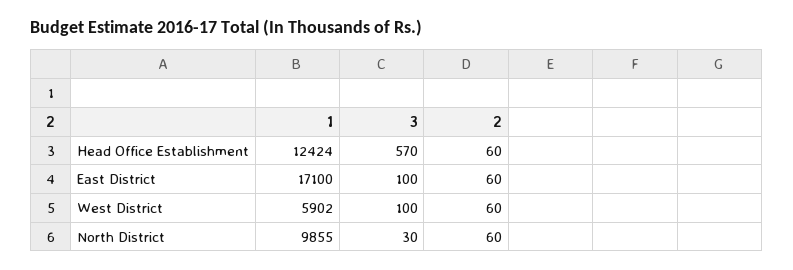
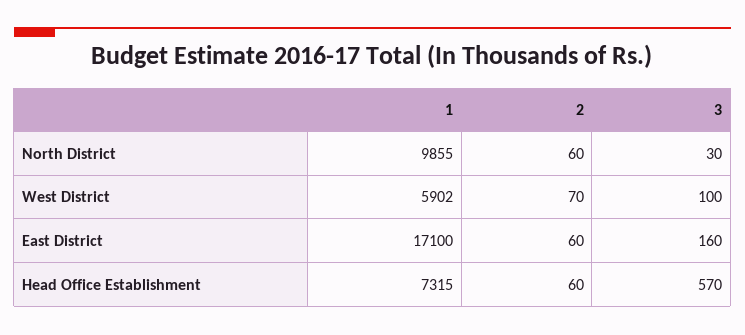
  {
    "1": {
-     "Head Office Establishment": 12424,
+     "Head Office Establishment": 7315,
      "East District": 17100,
      "West District": 5902,
      "North District": 9855
    },
    "3": {
      "Head Office Establishment": 570,
-     "East District": 100,
+     "East District": 160,
      "West District": 100,
      "North District": 30
    },
    "2": {
      "Head Office Establishment": 60,
      "East District": 60,
-     "West District": 60,
+     "West District": 70,
      "North District": 60
    }
  }

